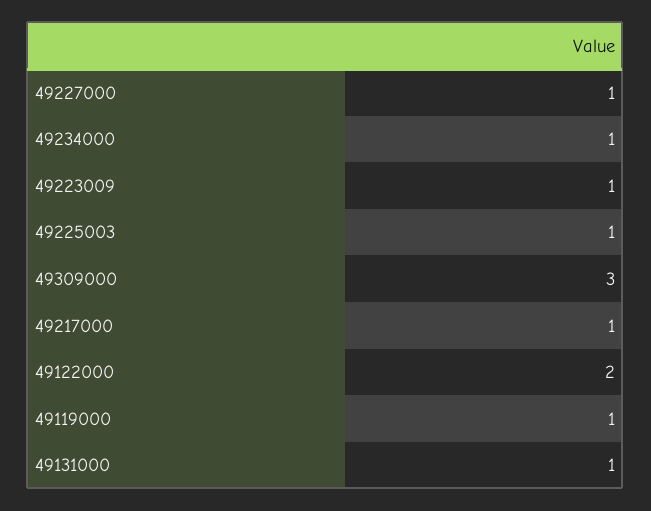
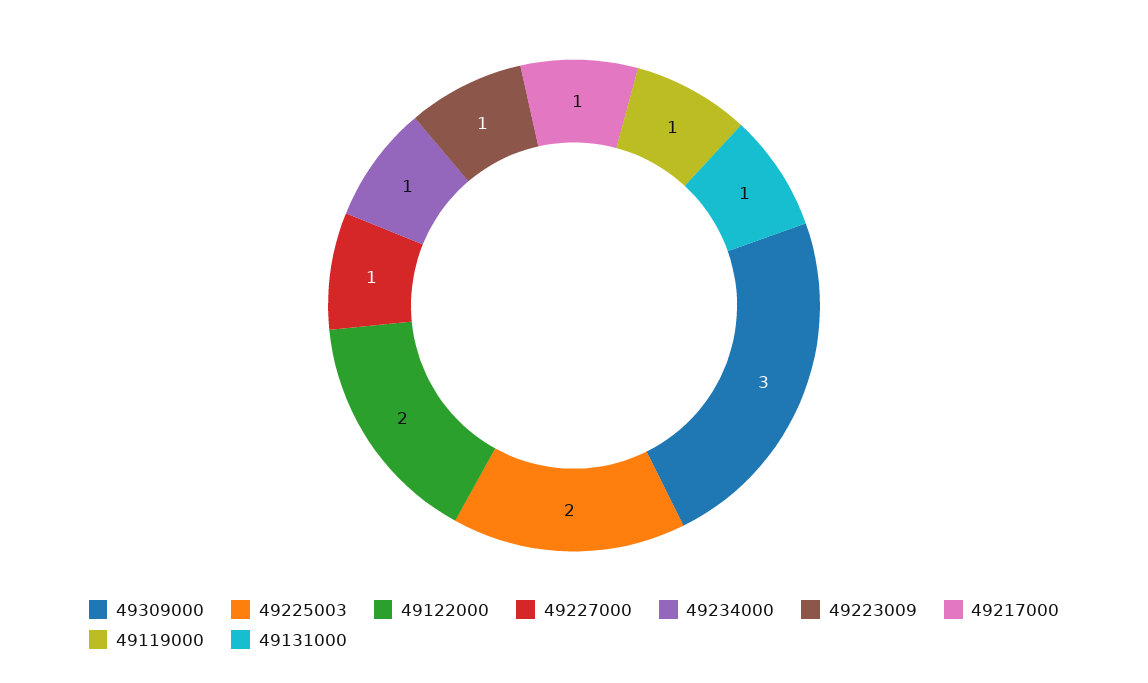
  {
    "49227000": 1,
    "49234000": 1,
    "49223009": 1,
-   "49225003": 1,
+   "49225003": 2,
    "49309000": 3,
    "49217000": 1,
    "49122000": 2,
    "49119000": 1,
    "49131000": 1
  }

